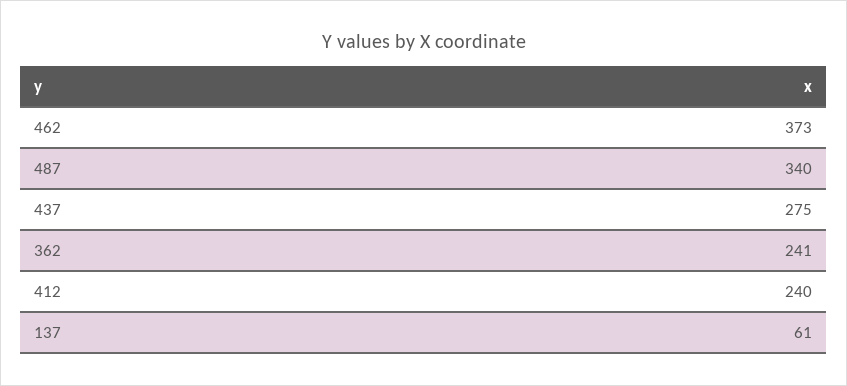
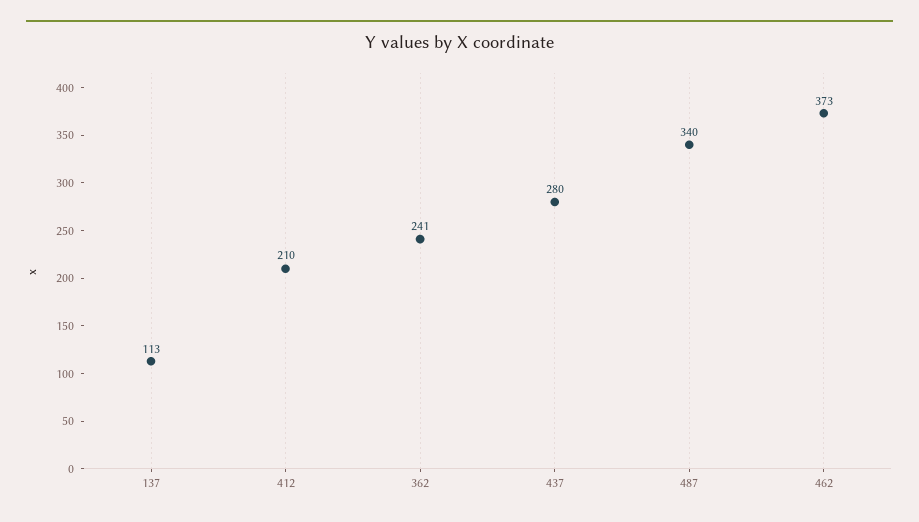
  {
    "462": 373,
    "487": 340,
-   "437": 275,
+   "437": 280,
    "362": 241,
-   "412": 240,
+   "412": 210,
-   "137": 61
+   "137": 113
  }

